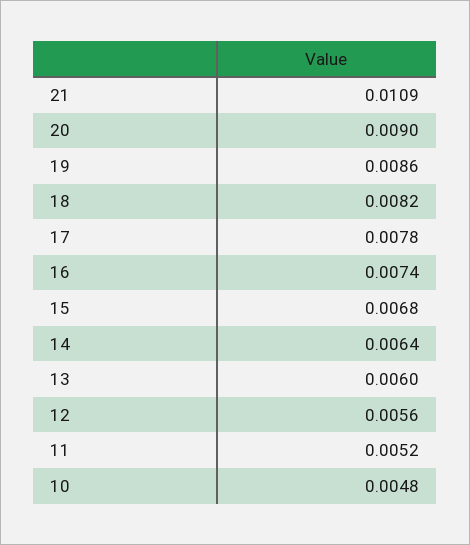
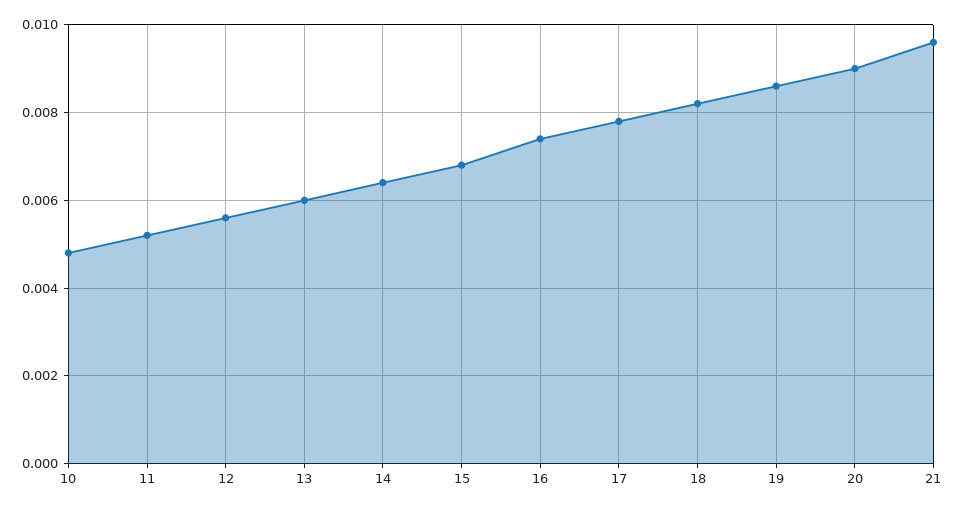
  {
-   "21": 0.0109,
+   "21": 0.0095,
    "20": 0.009,
    "19": 0.0086,
    "18": 0.0082,
    "17": 0.0078,
    "16": 0.0074,
    "15": 0.0068,
    "14": 0.0064,
    "13": 0.006,
    "12": 0.0056,
    "11": 0.0052,
    "10": 0.0048
  }

